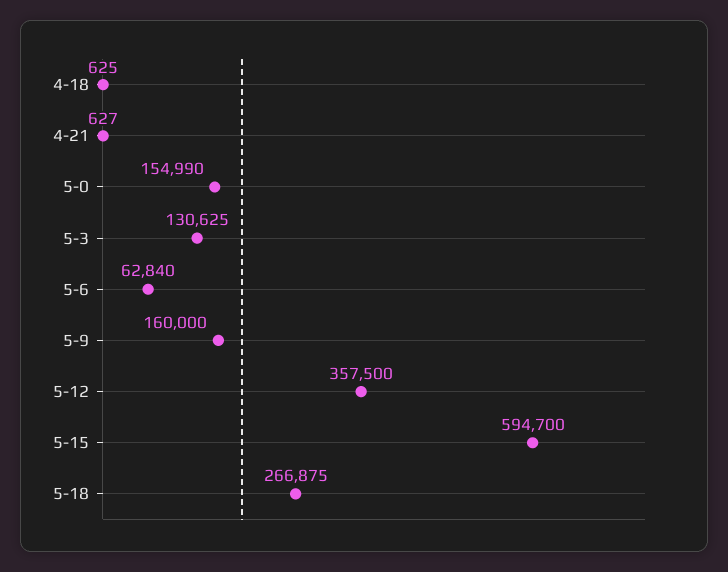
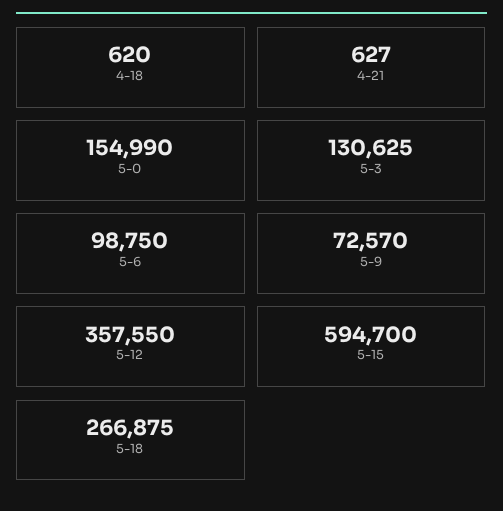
  {
-   "4-18": 625,
+   "4-18": 620,
    "4-21": 627,
    "5-0": 154990,
    "5-3": 130625,
-   "5-6": 62840,
+   "5-6": 98750,
-   "5-9": 160000,
+   "5-9": 72570,
-   "5-12": 357500,
+   "5-12": 357550,
    "5-15": 594700,
    "5-18": 266875
  }

